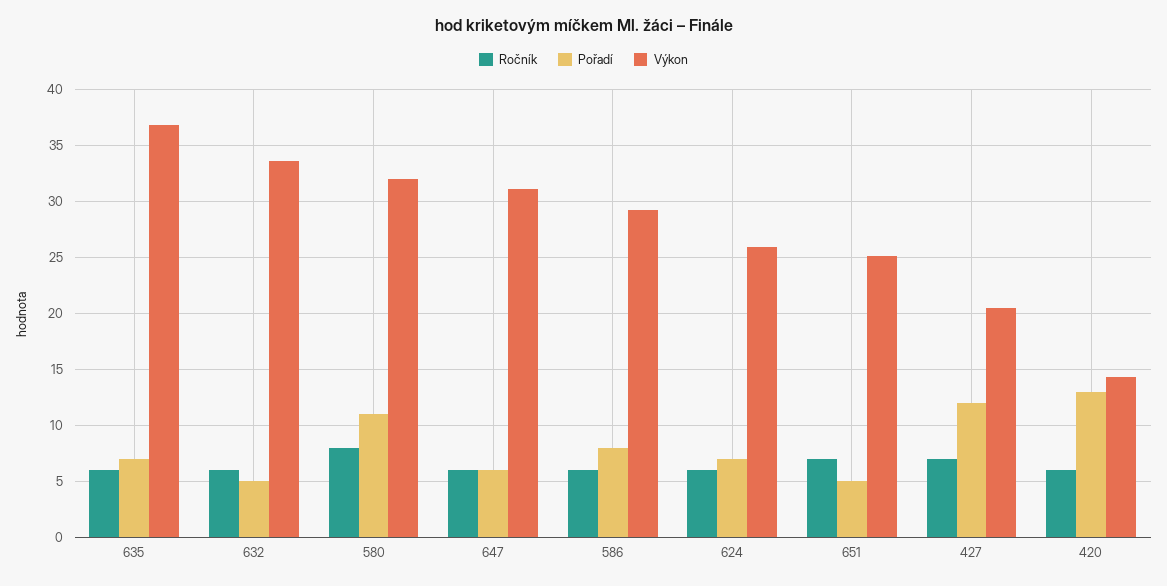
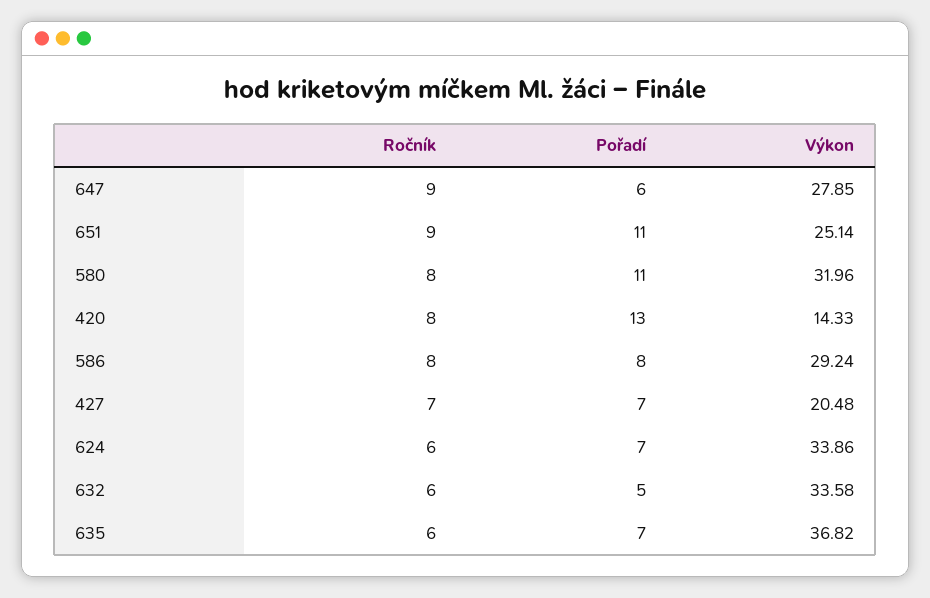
  {
    "Ročník": {
      "635": 6,
      "632": 6,
      "580": 8,
-     "647": 6,
+     "647": 9,
-     "586": 6,
+     "586": 8,
      "624": 6,
-     "651": 7,
+     "651": 9,
      "427": 7,
-     "420": 6
+     "420": 8
    },
    "Pořadí": {
      "635": 7,
      "632": 5,
      "580": 11,
      "647": 6,
      "586": 8,
      "624": 7,
-     "651": 5,
+     "651": 11,
-     "427": 12,
+     "427": 7,
      "420": 13
    },
    "Výkon": {
      "635": 36.82,
      "632": 33.58,
      "580": 31.96,
-     "647": 31,
+     "647": 27.85,
      "586": 29.24,
-     "624": 26,
+     "624": 33.86,
      "651": 25.14,
      "427": 20.48,
      "420": 14.33
    }
  }

